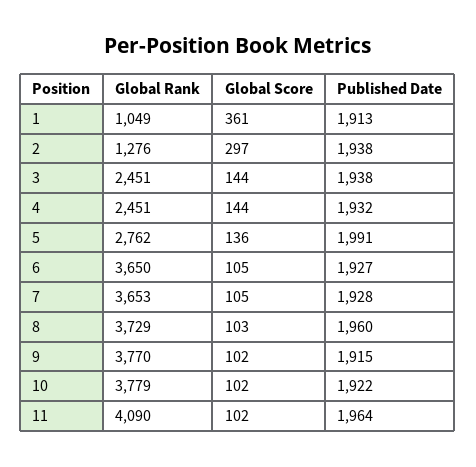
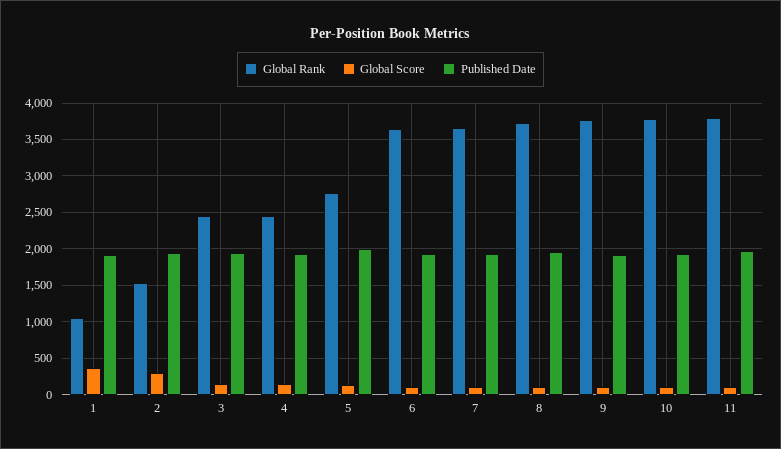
  {
    "Global Rank": {
      "1": 1049,
-     "2": 1276,
+     "2": 1500,
      "3": 2451,
      "4": 2451,
      "5": 2762,
      "6": 3650,
      "7": 3653,
      "8": 3729,
      "9": 3770,
      "10": 3779,
-     "11": 4090
+     "11": 3800
    },
    "Global Score": {
      "1": 361,
      "2": 297,
      "3": 144,
      "4": 144,
      "5": 136,
      "6": 105,
      "7": 105,
      "8": 103,
      "9": 102,
      "10": 102,
      "11": 102
    },
    "Published Date": {
      "1": 1913,
      "2": 1938,
      "3": 1938,
      "4": 1932,
      "5": 1991,
      "6": 1927,
      "7": 1928,
      "8": 1960,
      "9": 1915,
      "10": 1922,
      "11": 1964
    }
  }

